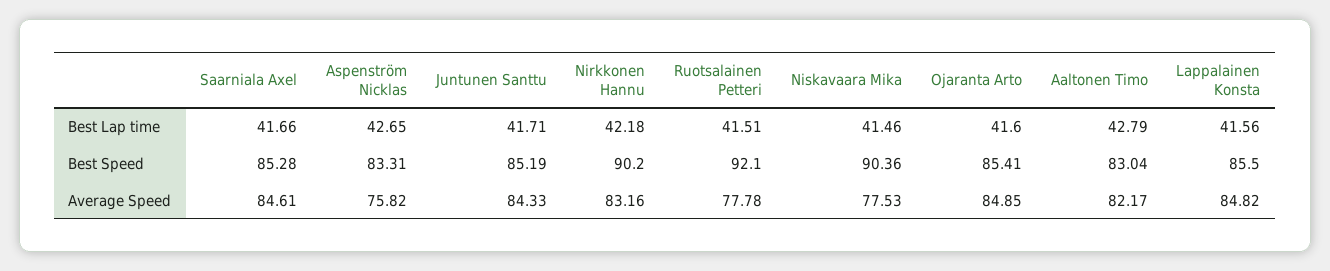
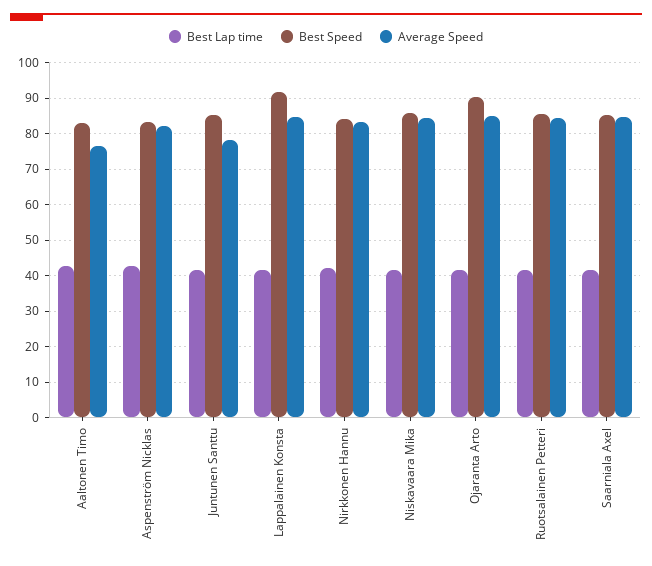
  {
    "Best Lap time": {
      "Saarniala Axel": 41.66,
      "Aspenström Nicklas": 42.65,
      "Juntunen Santtu": 41.71,
      "Nirkkonen Hannu": 42.18,
      "Ruotsalainen Petteri": 41.51,
      "Niskavaara Mika": 41.46,
      "Ojaranta Arto": 41.6,
      "Aaltonen Timo": 42.79,
      "Lappalainen Konsta": 41.56
    },
    "Best Speed": {
      "Saarniala Axel": 85.28,
      "Aspenström Nicklas": 83.31,
      "Juntunen Santtu": 85.19,
-     "Nirkkonen Hannu": 90.2,
+     "Nirkkonen Hannu": 84,
-     "Ruotsalainen Petteri": 92.1,
+     "Ruotsalainen Petteri": 86,
-     "Niskavaara Mika": 90.36,
+     "Niskavaara Mika": 86,
-     "Ojaranta Arto": 85.41,
+     "Ojaranta Arto": 90,
      "Aaltonen Timo": 83.04,
-     "Lappalainen Konsta": 85.5
+     "Lappalainen Konsta": 92
    },
    "Average Speed": {
      "Saarniala Axel": 84.61,
-     "Aspenström Nicklas": 75.82,
+     "Aspenström Nicklas": 82,
-     "Juntunen Santtu": 84.33,
+     "Juntunen Santtu": 78,
      "Nirkkonen Hannu": 83.16,
-     "Ruotsalainen Petteri": 77.78,
+     "Ruotsalainen Petteri": 84,
-     "Niskavaara Mika": 77.53,
+     "Niskavaara Mika": 84,
      "Ojaranta Arto": 84.85,
-     "Aaltonen Timo": 82.17,
+     "Aaltonen Timo": 76,
      "Lappalainen Konsta": 84.82
    }
  }

